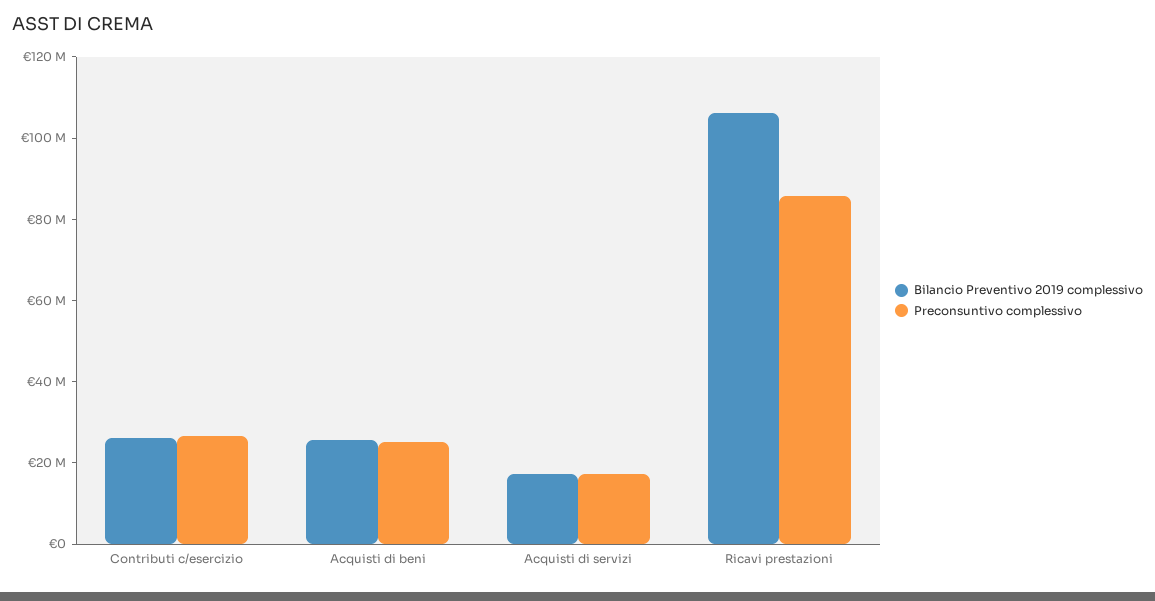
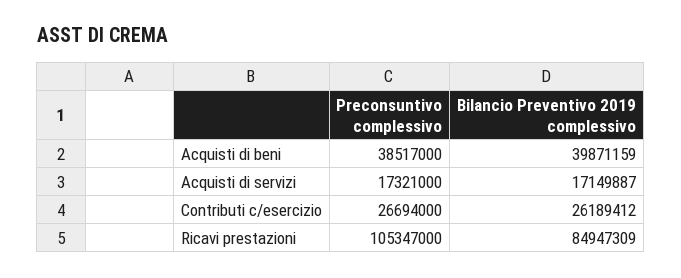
  {
    "Bilancio Preventivo 2019 complessivo": {
      "Contributi c/esercizio": 26189412,
-     "Acquisti di beni": 25000000,
+     "Acquisti di beni": 39871159,
      "Acquisti di servizi": 17149887,
-     "Ricavi prestazioni": 105000000
+     "Ricavi prestazioni": 84947309
    },
    "Preconsuntivo complessivo": {
      "Contributi c/esercizio": 26694000,
-     "Acquisti di beni": 25000000,
+     "Acquisti di beni": 38517000,
      "Acquisti di servizi": 17321000,
-     "Ricavi prestazioni": 85000000
+     "Ricavi prestazioni": 105347000
    }
  }

